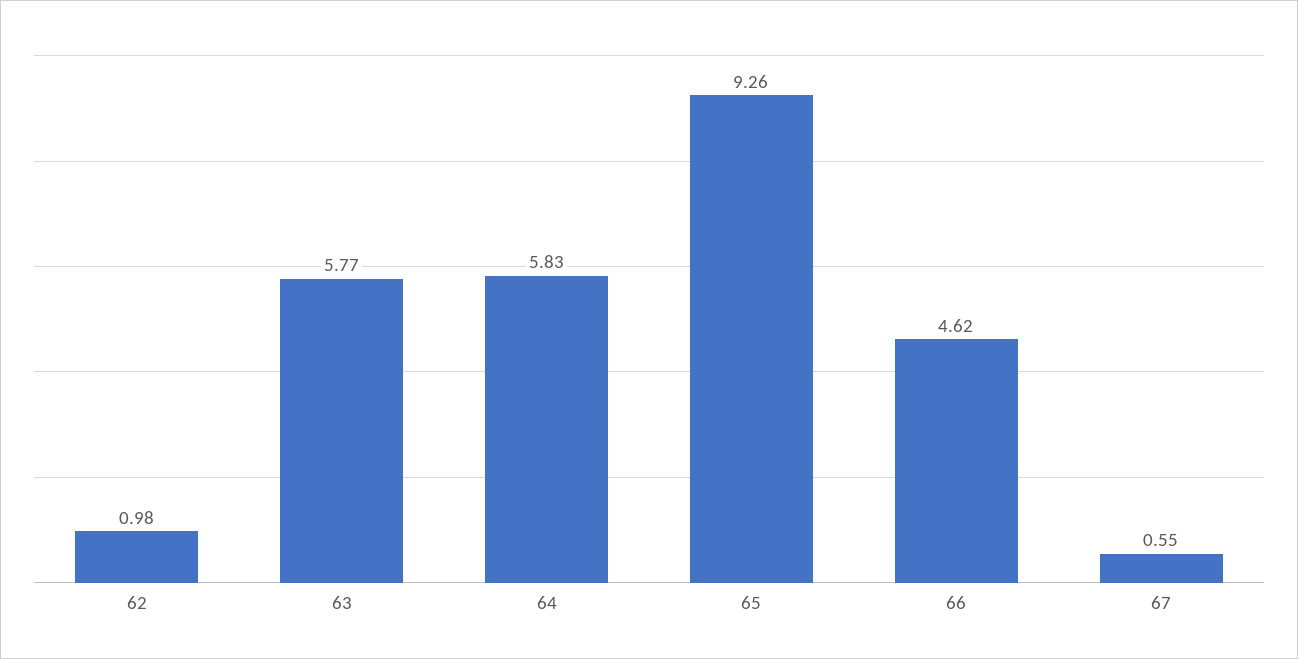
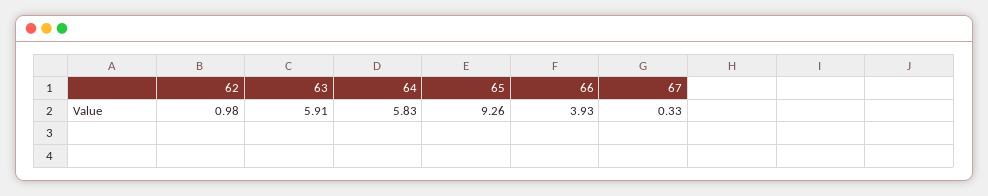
  {
    "62": 0.98,
-   "63": 5.77,
+   "63": 5.91,
    "64": 5.83,
    "65": 9.26,
-   "66": 4.62,
+   "66": 3.93,
-   "67": 0.55
+   "67": 0.33
  }

